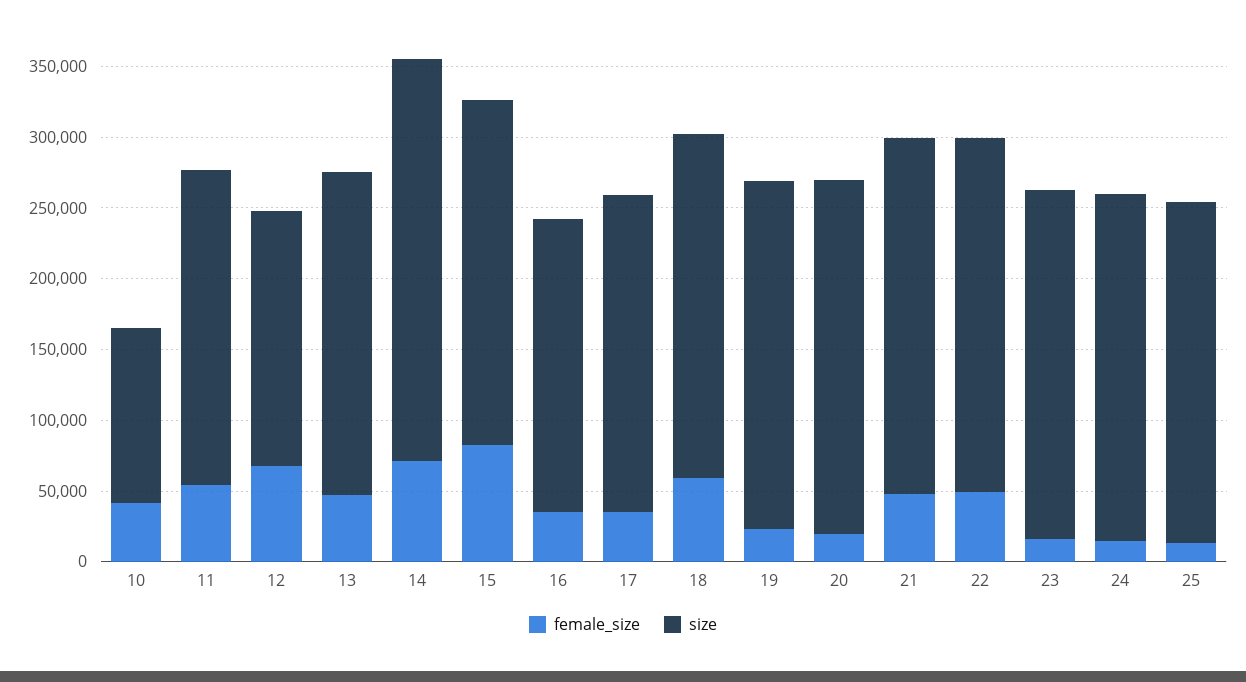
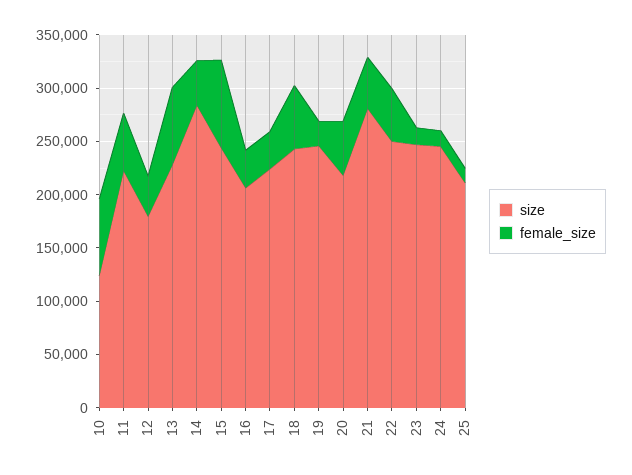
  {
    "female_size": {
-     "10": 40000,
+     "10": 70000,
      "11": 50000,
-     "12": 70000,
+     "12": 40000,
-     "13": 50000,
+     "13": 70000,
-     "14": 70000,
+     "14": 40000,
      "15": 80000,
      "16": 40000,
      "17": 30000,
      "18": 60000,
      "19": 20000,
-     "20": 20000,
+     "20": 50000,
      "21": 50000,
      "22": 50000,
      "23": 20000,
      "24": 10000,
      "25": 10000
    },
    "size": {
      "10": 120000,
      "11": 220000,
      "12": 180000,
      "13": 230000,
      "14": 280000,
      "15": 240000,
      "16": 210000,
      "17": 220000,
      "18": 240000,
      "19": 250000,
-     "20": 250000,
+     "20": 220000,
-     "21": 250000,
+     "21": 280000,
      "22": 250000,
      "23": 250000,
      "24": 250000,
-     "25": 240000
+     "25": 210000
    }
  }

